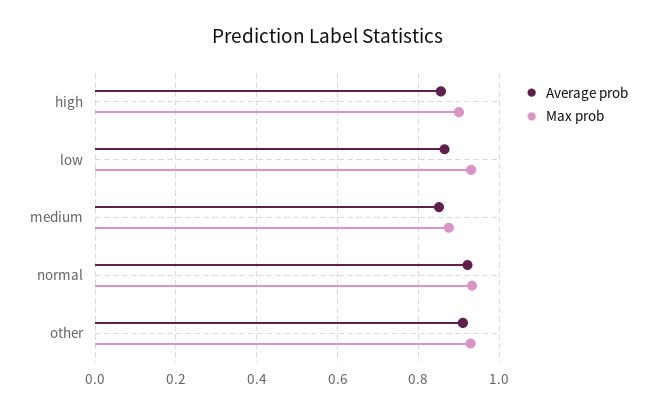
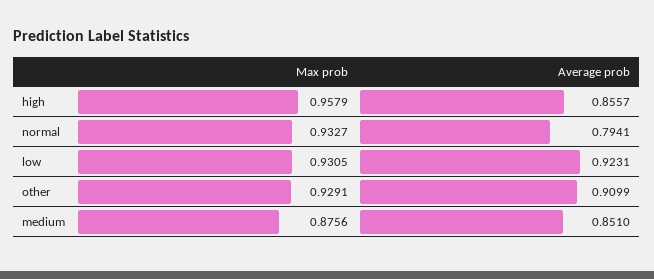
  {
    "Average prob": {
      "high": 0.8557,
-     "low": 0.86,
+     "low": 0.9231,
      "medium": 0.851,
-     "normal": 0.92,
+     "normal": 0.7941,
      "other": 0.9099
    },
    "Max prob": {
-     "high": 0.9,
+     "high": 0.9579,
      "low": 0.9305,
      "medium": 0.8756,
      "normal": 0.9327,
      "other": 0.9291
    }
  }

